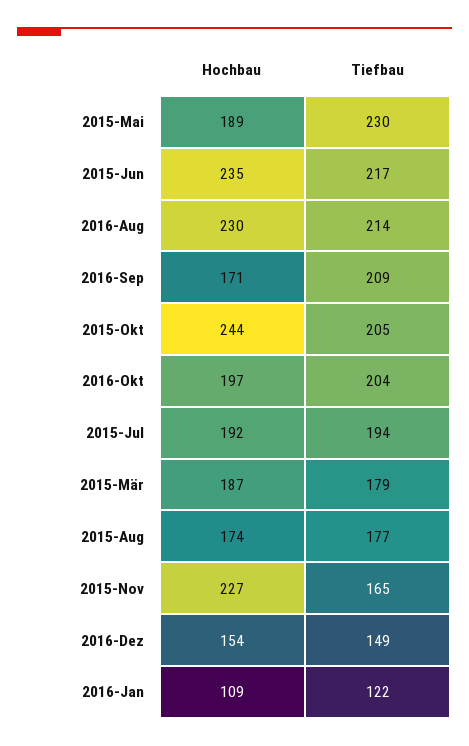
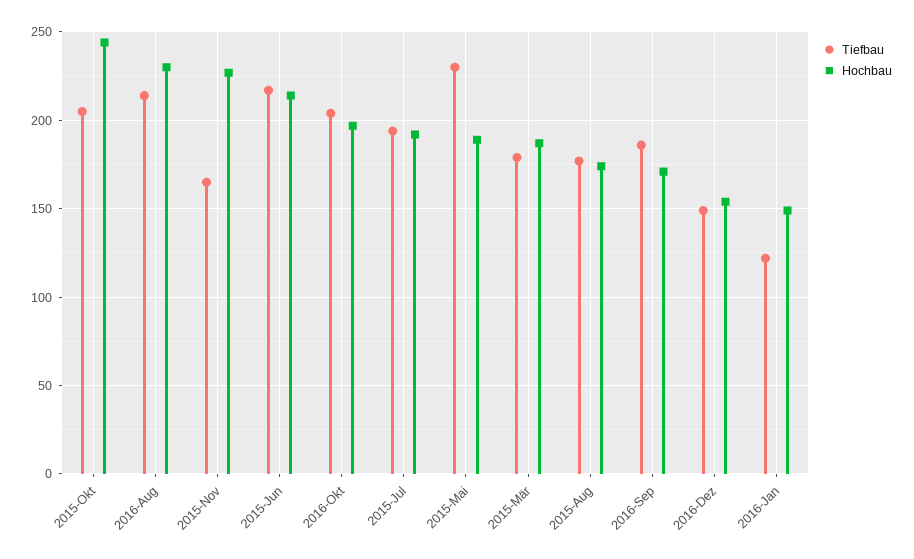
  {
    "Hochbau": {
      "2015-Mai": 189,
-     "2015-Jun": 235,
+     "2015-Jun": 215,
      "2016-Aug": 230,
      "2016-Sep": 171,
      "2015-Okt": 244,
      "2016-Okt": 197,
      "2015-Jul": 192,
      "2015-Mär": 187,
      "2015-Aug": 174,
      "2015-Nov": 227,
      "2016-Dez": 154,
-     "2016-Jan": 109
+     "2016-Jan": 150
    },
    "Tiefbau": {
      "2015-Mai": 230,
      "2015-Jun": 217,
      "2016-Aug": 214,
-     "2016-Sep": 209,
+     "2016-Sep": 185,
      "2015-Okt": 205,
      "2016-Okt": 204,
      "2015-Jul": 194,
      "2015-Mär": 179,
      "2015-Aug": 177,
      "2015-Nov": 165,
      "2016-Dez": 149,
      "2016-Jan": 122
    }
  }

